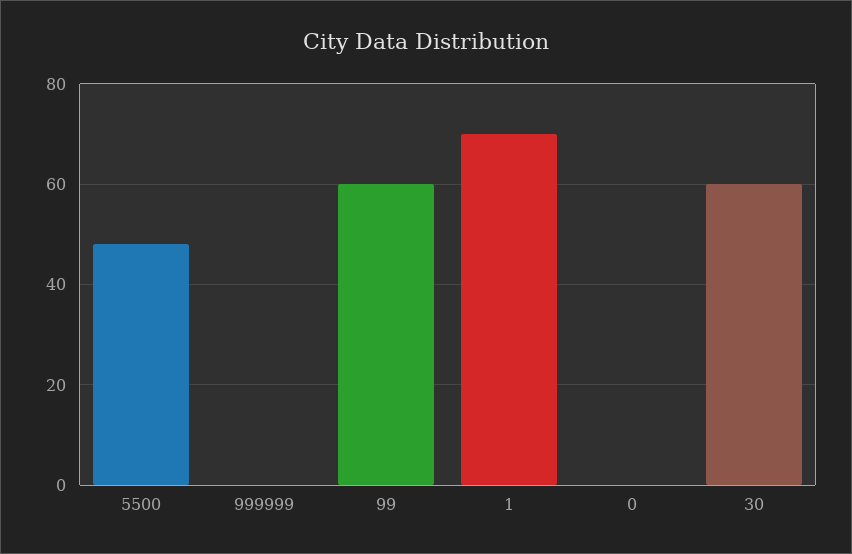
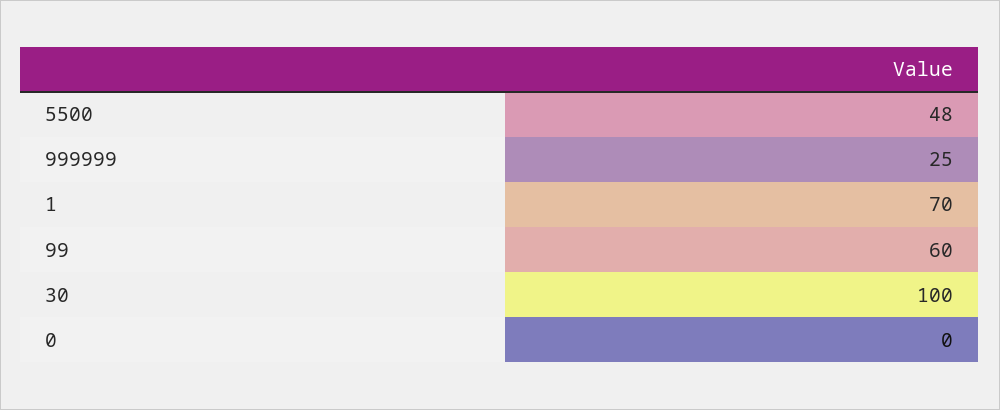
  {
    "5500": 48,
-   "999999": 0,
+   "999999": 25,
    "99": 60,
    "1": 70,
    "0": 0,
-   "30": 60
+   "30": 100
  }

